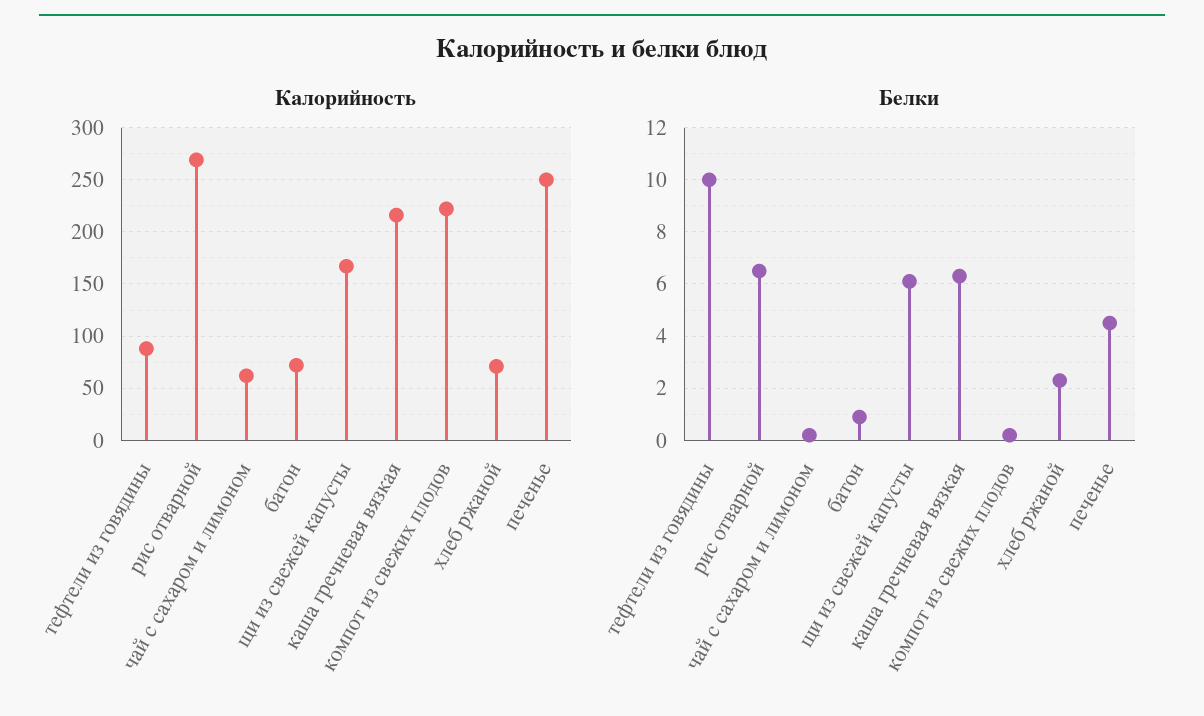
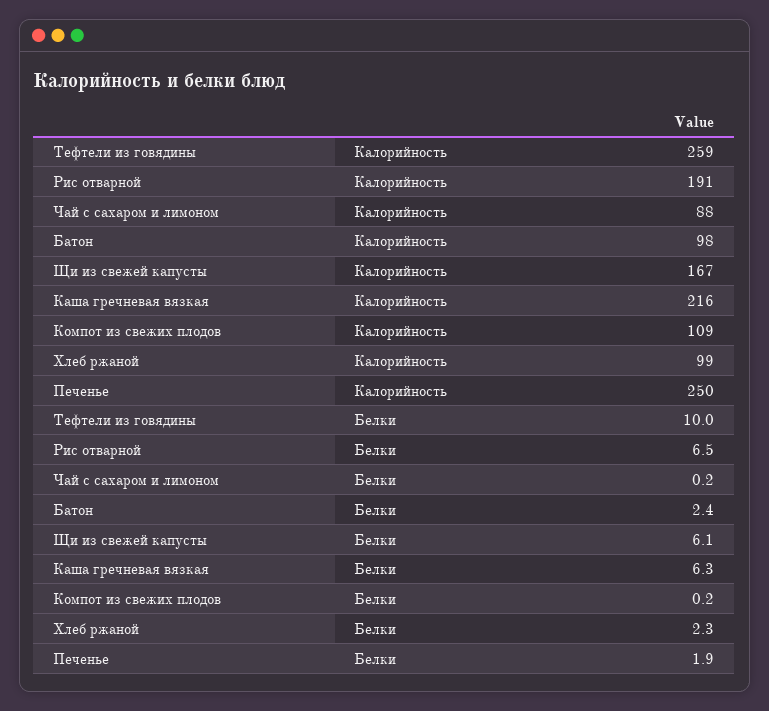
  {
    "Калорийность": {
-     "тефтели из говядины": 90,
+     "тефтели из говядины": 259,
-     "рис отварной": 270,
+     "рис отварной": 191,
-     "чай с сахаром и лимоном": 60,
+     "чай с сахаром и лимоном": 88,
-     "батон": 70,
+     "батон": 98,
      "щи из свежей капусты": 167,
      "каша гречневая вязкая": 216,
-     "компот из свежих плодов": 220,
+     "компот из свежих плодов": 109,
-     "хлеб ржаной": 70,
+     "хлеб ржаной": 99,
      "печенье": 250
    },
    "Белки": {
      "тефтели из говядины": 10,
      "рис отварной": 6.5,
      "чай с сахаром и лимоном": 0.2,
-     "батон": 1,
+     "батон": 2.4,
      "щи из свежей капусты": 6.1,
      "каша гречневая вязкая": 6.3,
      "компот из свежих плодов": 0.2,
      "хлеб ржаной": 2.3,
-     "печенье": 4.5
+     "печенье": 1.9
    }
  }

